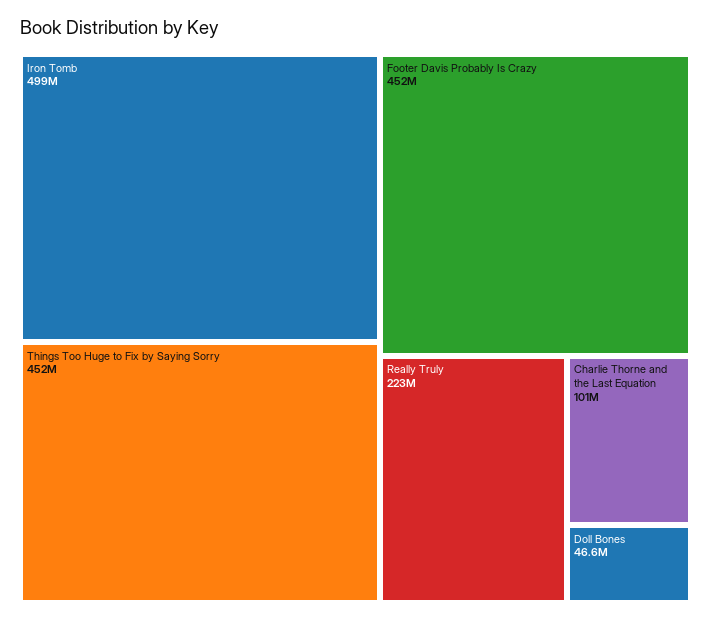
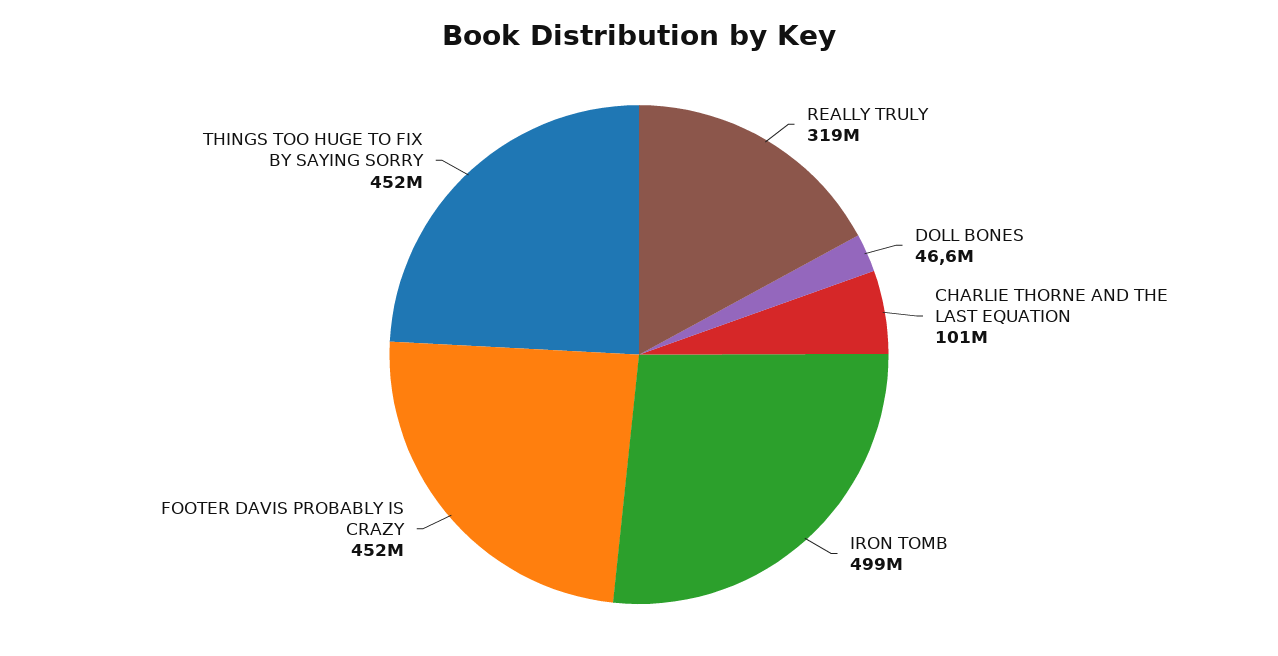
  {
    "Iron Tomb": 499000000,
    "Things Too Huge to Fix by Saying Sorry": 452000000,
    "Footer Davis Probably Is Crazy": 452000000,
-   "Really Truly": 223000000,
+   "Really Truly": 319000000,
    "Charlie Thorne and the Last Equation": 101000000,
    "Doll Bones": 46600000
  }

